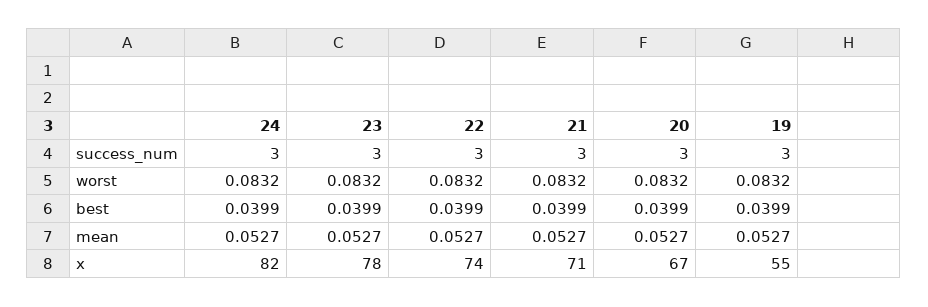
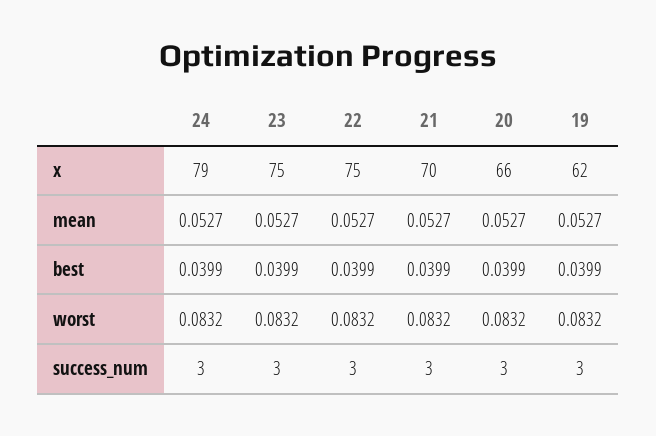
  {
    "24": {
      "success_num": 3,
      "worst": 0.0832,
      "best": 0.0399,
      "mean": 0.0527,
-     "x": 82
+     "x": 79
    },
    "23": {
      "success_num": 3,
      "worst": 0.0832,
      "best": 0.0399,
      "mean": 0.0527,
-     "x": 78
+     "x": 75
    },
    "22": {
      "success_num": 3,
      "worst": 0.0832,
      "best": 0.0399,
      "mean": 0.0527,
-     "x": 74
+     "x": 75
    },
    "21": {
      "success_num": 3,
      "worst": 0.0832,
      "best": 0.0399,
      "mean": 0.0527,
-     "x": 71
+     "x": 70
    },
    "20": {
      "success_num": 3,
      "worst": 0.0832,
      "best": 0.0399,
      "mean": 0.0527,
-     "x": 67
+     "x": 66
    },
    "19": {
      "success_num": 3,
      "worst": 0.0832,
      "best": 0.0399,
      "mean": 0.0527,
-     "x": 55
+     "x": 62
    }
  }

